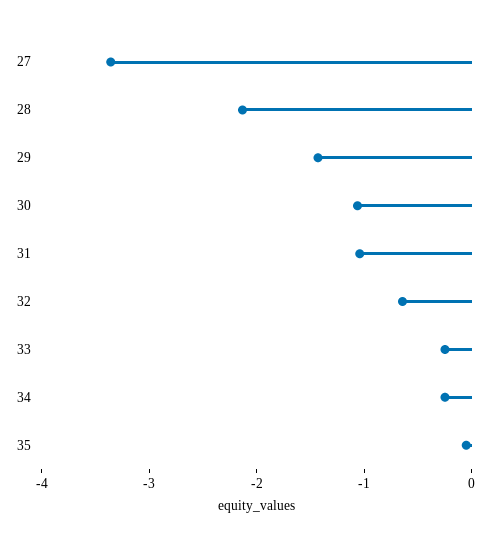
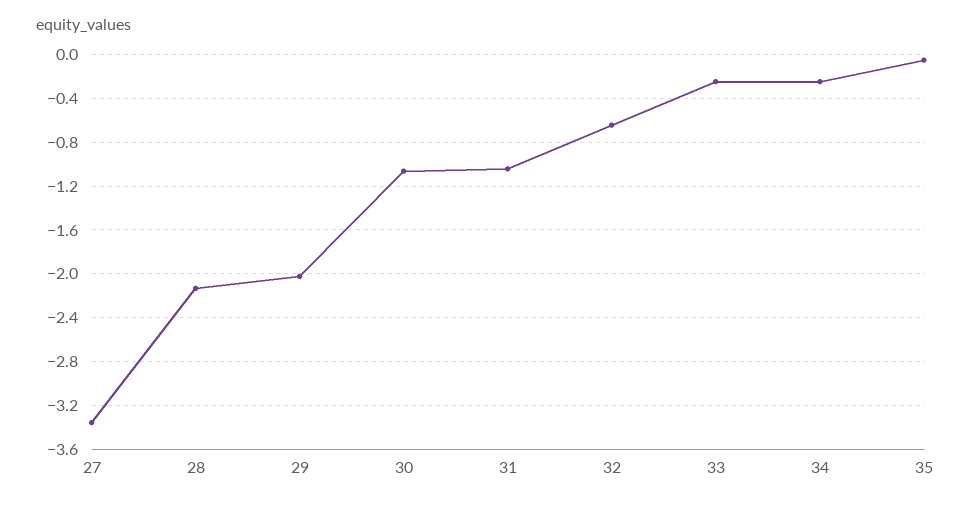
  {
    "27": -3.4,
    "28": -2.1,
-   "29": -1.4,
+   "29": -2,
    "30": -1.1,
    "31": -1,
    "32": -0.6,
    "33": -0.2,
    "34": -0.2,
    "35": -0.1
  }

